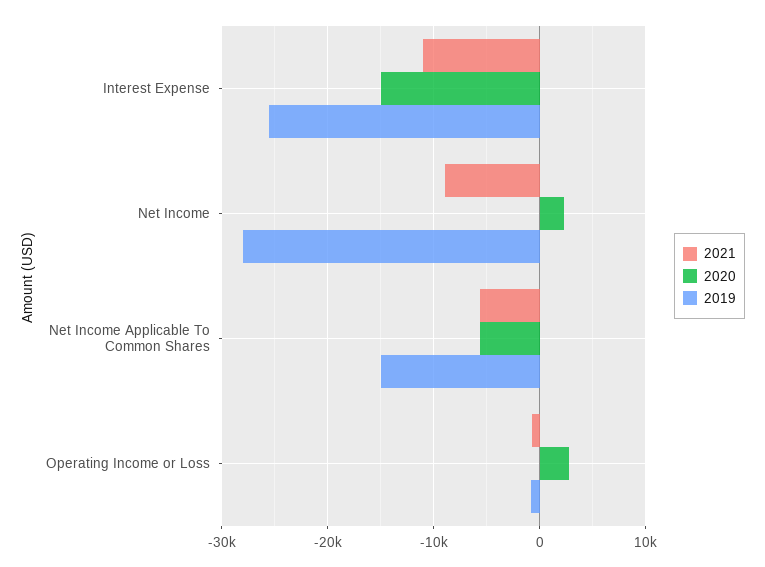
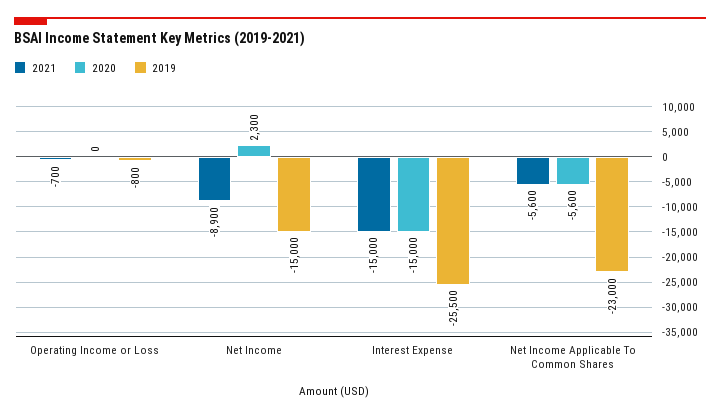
  {
    "2021": {
-     "Interest Expense": -11000,
+     "Interest Expense": -15000,
      "Net Income": -8900,
      "Net Income Applicable To Common Shares": -5600,
      "Operating Income or Loss": -700
    },
    "2020": {
      "Interest Expense": -15000,
      "Net Income": 2300,
      "Net Income Applicable To Common Shares": -5600,
-     "Operating Income or Loss": 3000
+     "Operating Income or Loss": 0
    },
    "2019": {
      "Interest Expense": -25500,
-     "Net Income": -28000,
+     "Net Income": -15000,
-     "Net Income Applicable To Common Shares": -15000,
+     "Net Income Applicable To Common Shares": -23000,
      "Operating Income or Loss": -800
    }
  }

